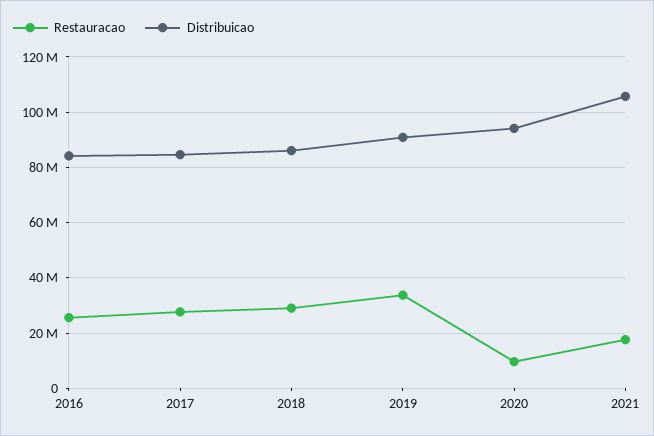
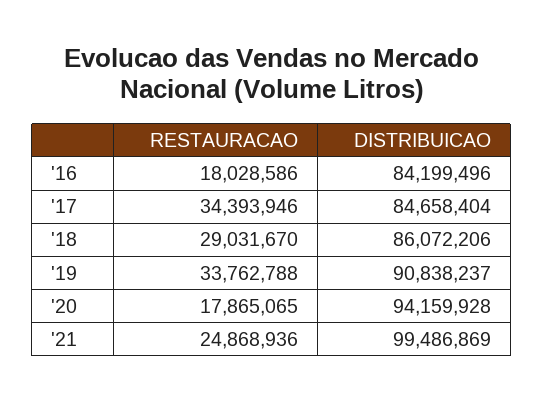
  {
    "Restauracao": {
-     "2016": 25000000,
+     "2016": 18028586,
-     "2017": 27500000,
+     "2017": 34393946,
      "2018": 29031670,
      "2019": 33762788,
-     "2020": 10000000,
+     "2020": 17865065,
-     "2021": 17500000
+     "2021": 24868936
    },
    "Distribuicao": {
      "2016": 84199496,
      "2017": 84658404,
      "2018": 86072206,
      "2019": 90838237,
      "2020": 94159928,
-     "2021": 105000000
+     "2021": 99486869
    }
  }

